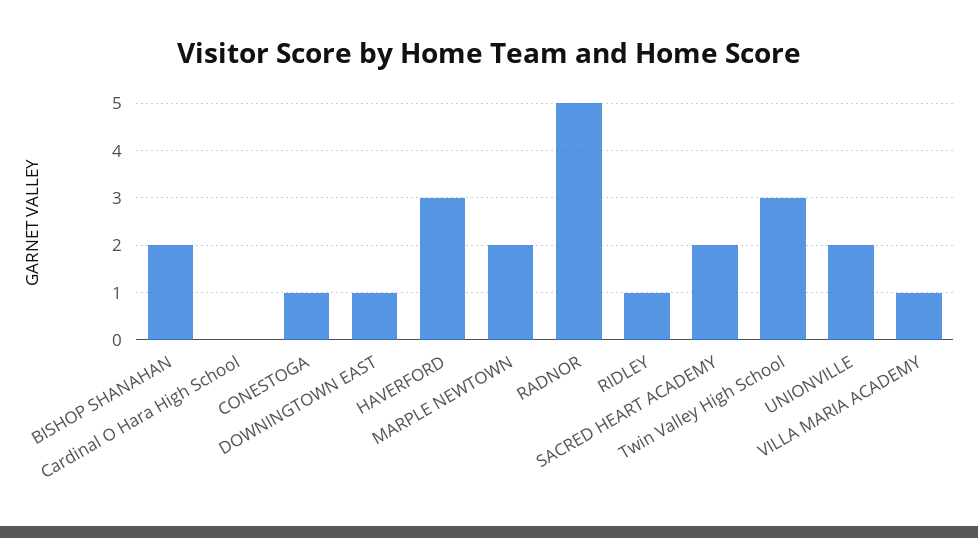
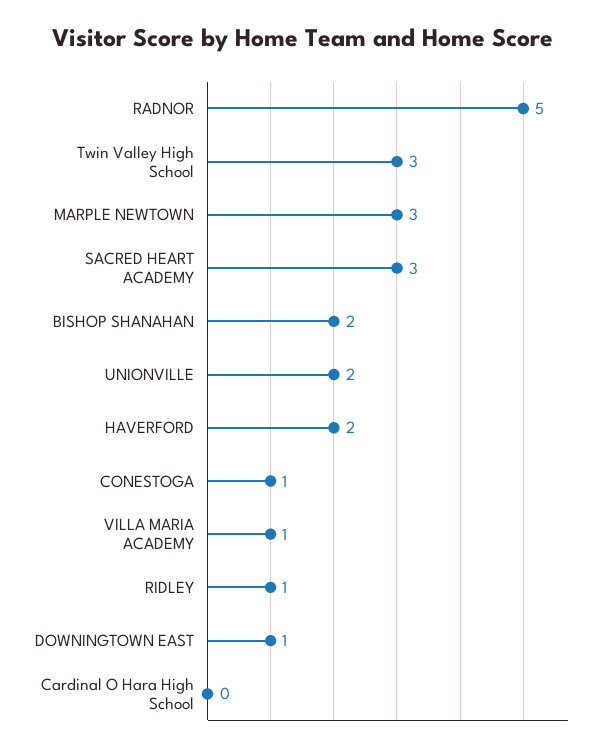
  {
    "BISHOP SHANAHAN": 2,
    "Cardinal O Hara High School": 0,
    "CONESTOGA": 1,
    "DOWNINGTOWN EAST": 1,
-   "HAVERFORD": 3,
+   "HAVERFORD": 2,
-   "MARPLE NEWTOWN": 2,
+   "MARPLE NEWTOWN": 3,
    "RADNOR": 5,
    "RIDLEY": 1,
-   "SACRED HEART ACADEMY": 2,
+   "SACRED HEART ACADEMY": 3,
    "Twin Valley High School": 3,
    "UNIONVILLE": 2,
    "VILLA MARIA ACADEMY": 1
  }

